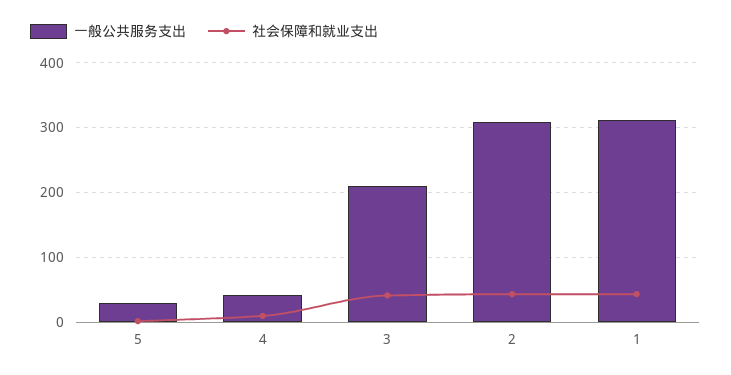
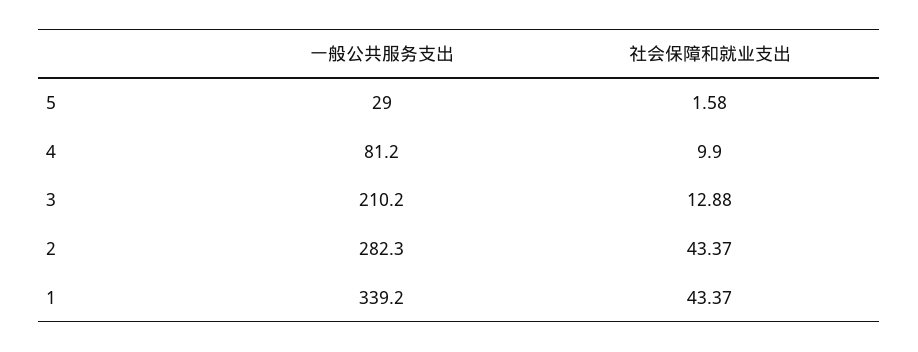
  {
    "一般公共服务支出": {
      "5": 29,
-     "4": 40,
+     "4": 81.2,
      "3": 210.2,
-     "2": 310,
+     "2": 282.3,
-     "1": 310
+     "1": 339.2
    },
    "社会保障和就业支出": {
      "5": 1.58,
      "4": 9.9,
-     "3": 40,
+     "3": 12.88,
      "2": 43.37,
      "1": 43.37
    }
  }

